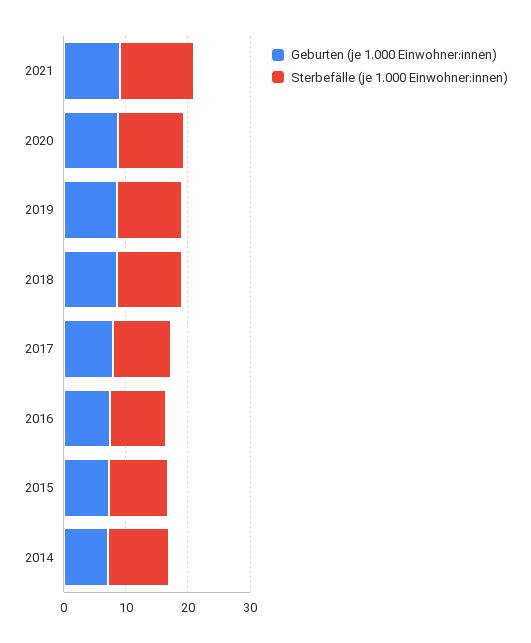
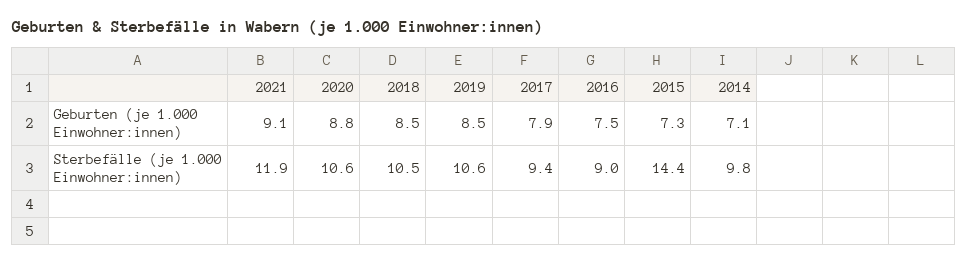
  {
    "Geburten (je 1.000 Einwohner:innen)": {
      "2021": 9.1,
      "2020": 8.8,
      "2019": 8.5,
      "2018": 8.5,
      "2017": 7.9,
      "2016": 7.5,
      "2015": 7.3,
      "2014": 7.1
    },
    "Sterbefälle (je 1.000 Einwohner:innen)": {
      "2021": 11.9,
      "2020": 10.6,
      "2019": 10.6,
      "2018": 10.5,
      "2017": 9.4,
      "2016": 9,
-     "2015": 10,
+     "2015": 14.4,
      "2014": 9.8
    }
  }

